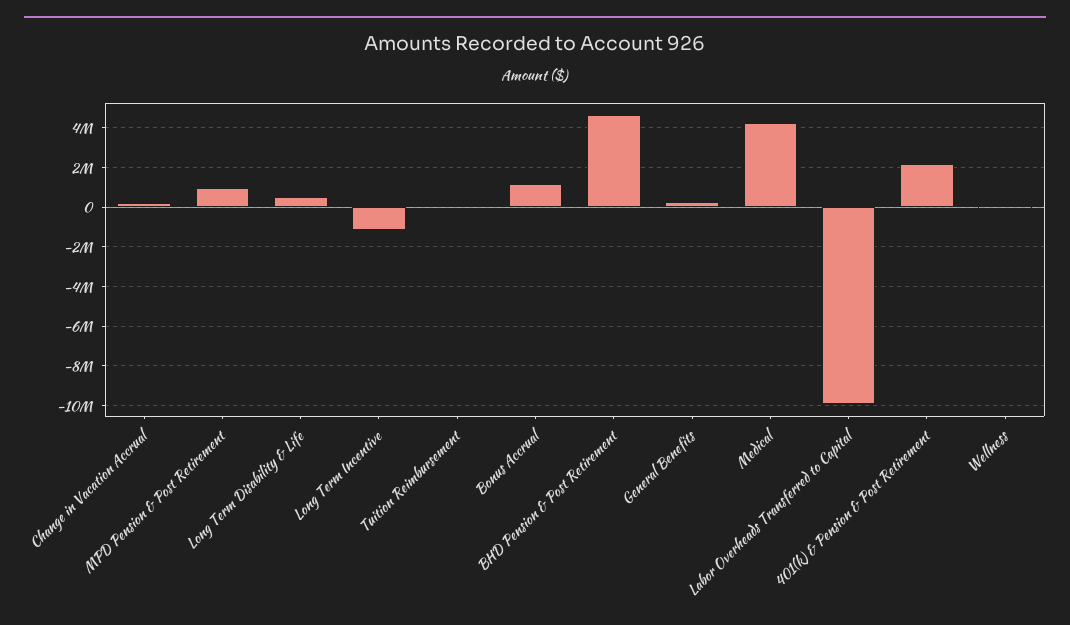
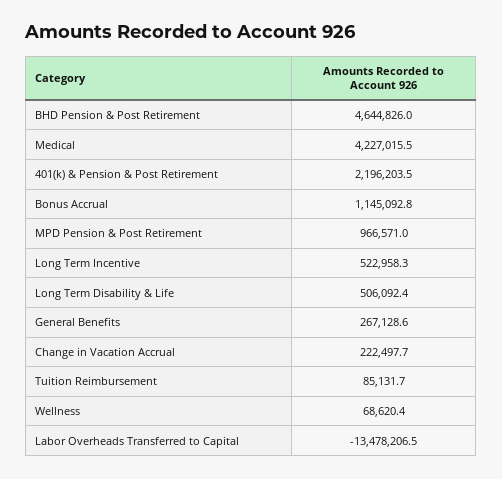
  {
    "Change in Vacation Accrual": 222497.7,
    "MPD Pension & Post Retirement": 966571,
    "Long Term Disability & Life": 506092.4,
-   "Long Term Incentive": -1000000,
+   "Long Term Incentive": 522958.3,
    "Tuition Reimbursement": 85131.7,
    "Bonus Accrual": 1145092.8,
    "BHD Pension & Post Retirement": 4644826,
    "General Benefits": 267128.6,
    "Medical": 4227015.5,
-   "Labor Overheads Transferred to Capital": -10000000,
+   "Labor Overheads Transferred to Capital": -13478206.5,
    "401(k) & Pension & Post Retirement": 2196203.5,
    "Wellness": 68620.4
  }

